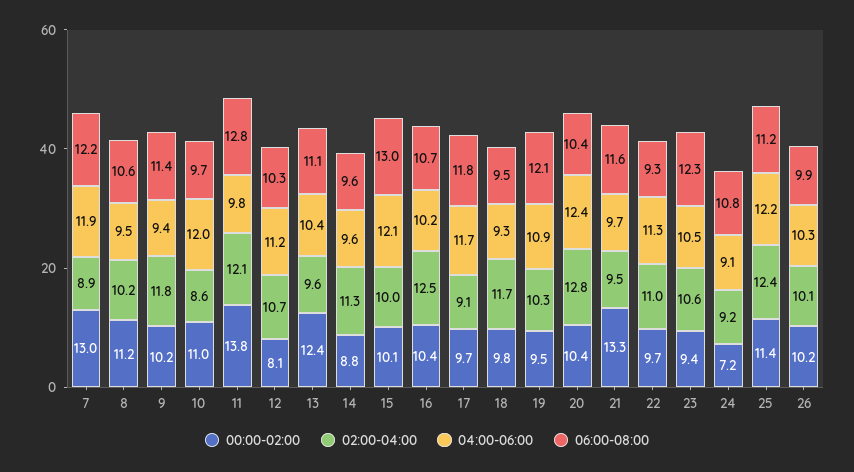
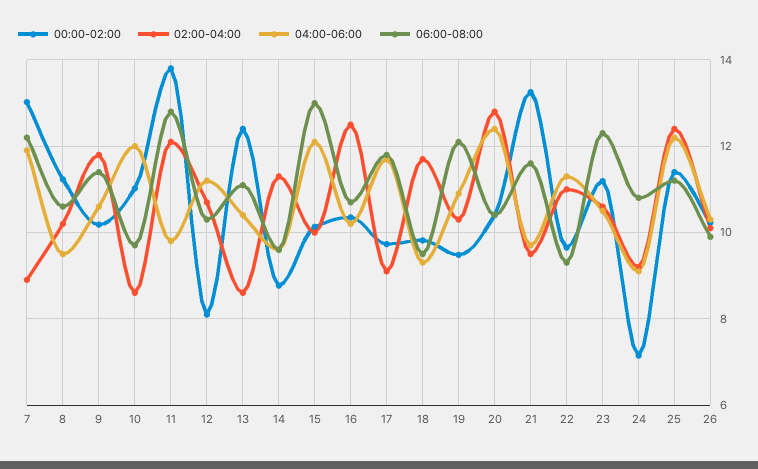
  {
    "00:00-02:00": {
      "7": 13,
      "8": 11.2,
      "9": 10.2,
      "10": 11,
      "11": 13.8,
      "12": 8.1,
      "13": 12.4,
      "14": 8.8,
      "15": 10.1,
      "16": 10.4,
      "17": 9.7,
      "18": 9.8,
      "19": 9.5,
      "20": 10.4,
      "21": 13.3,
      "22": 9.7,
-     "23": 9.4,
+     "23": 11.2,
      "24": 7.2,
      "25": 11.4,
      "26": 10.2
    },
    "02:00-04:00": {
      "7": 8.9,
      "8": 10.2,
      "9": 11.8,
      "10": 8.6,
      "11": 12.1,
      "12": 10.7,
-     "13": 9.6,
+     "13": 8.6,
      "14": 11.3,
      "15": 10,
      "16": 12.5,
      "17": 9.1,
      "18": 11.7,
      "19": 10.3,
      "20": 12.8,
      "21": 9.5,
      "22": 11,
      "23": 10.6,
      "24": 9.2,
      "25": 12.4,
      "26": 10.1
    },
    "04:00-06:00": {
      "7": 11.9,
      "8": 9.5,
-     "9": 9.4,
+     "9": 10.6,
      "10": 12,
      "11": 9.8,
      "12": 11.2,
      "13": 10.4,
      "14": 9.6,
      "15": 12.1,
      "16": 10.2,
      "17": 11.7,
      "18": 9.3,
      "19": 10.9,
      "20": 12.4,
      "21": 9.7,
      "22": 11.3,
      "23": 10.5,
      "24": 9.1,
      "25": 12.2,
      "26": 10.3
    },
    "06:00-08:00": {
      "7": 12.2,
      "8": 10.6,
      "9": 11.4,
      "10": 9.7,
      "11": 12.8,
      "12": 10.3,
      "13": 11.1,
      "14": 9.6,
      "15": 13,
      "16": 10.7,
      "17": 11.8,
      "18": 9.5,
      "19": 12.1,
      "20": 10.4,
      "21": 11.6,
      "22": 9.3,
      "23": 12.3,
      "24": 10.8,
      "25": 11.2,
      "26": 9.9
    }
  }

